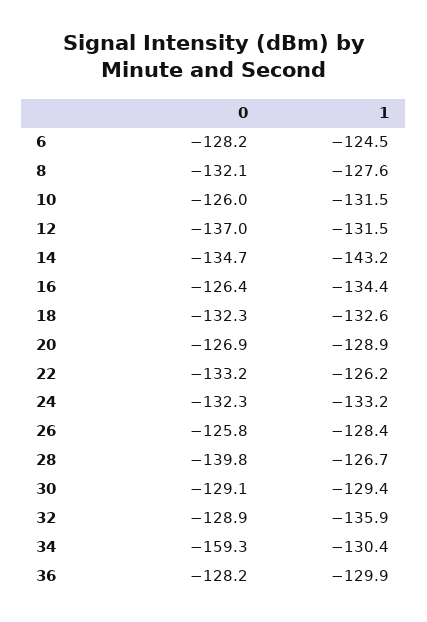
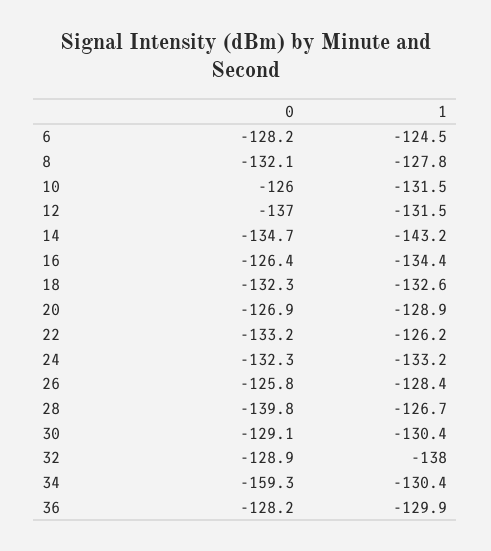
  {
    "0": {
      "6": -128.2,
      "8": -132.1,
      "10": -126,
      "12": -137,
      "14": -134.7,
      "16": -126.4,
      "18": -132.3,
      "20": -126.9,
      "22": -133.2,
      "24": -132.3,
      "26": -125.8,
      "28": -139.8,
      "30": -129.1,
      "32": -128.9,
      "34": -159.3,
      "36": -128.2
    },
    "1": {
      "6": -124.5,
-     "8": -127.6,
+     "8": -127.8,
      "10": -131.5,
      "12": -131.5,
      "14": -143.2,
      "16": -134.4,
      "18": -132.6,
      "20": -128.9,
      "22": -126.2,
      "24": -133.2,
      "26": -128.4,
      "28": -126.7,
-     "30": -129.4,
+     "30": -130.4,
-     "32": -135.9,
+     "32": -138,
      "34": -130.4,
      "36": -129.9
    }
  }

